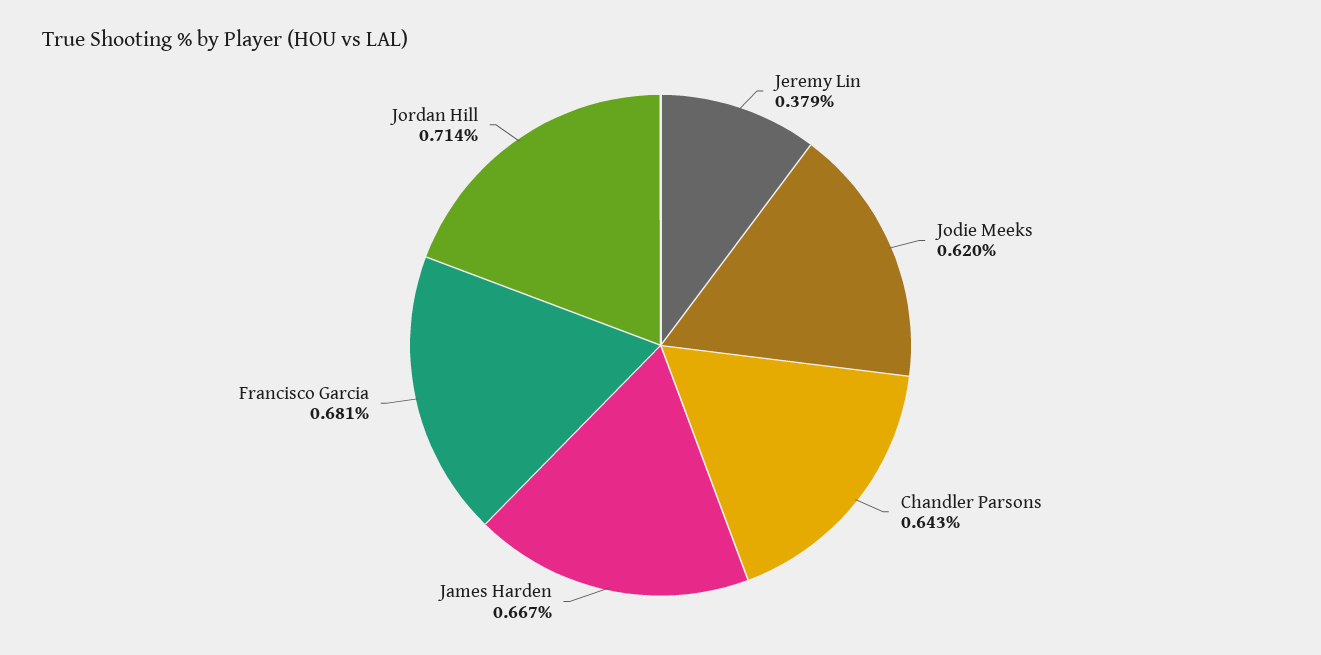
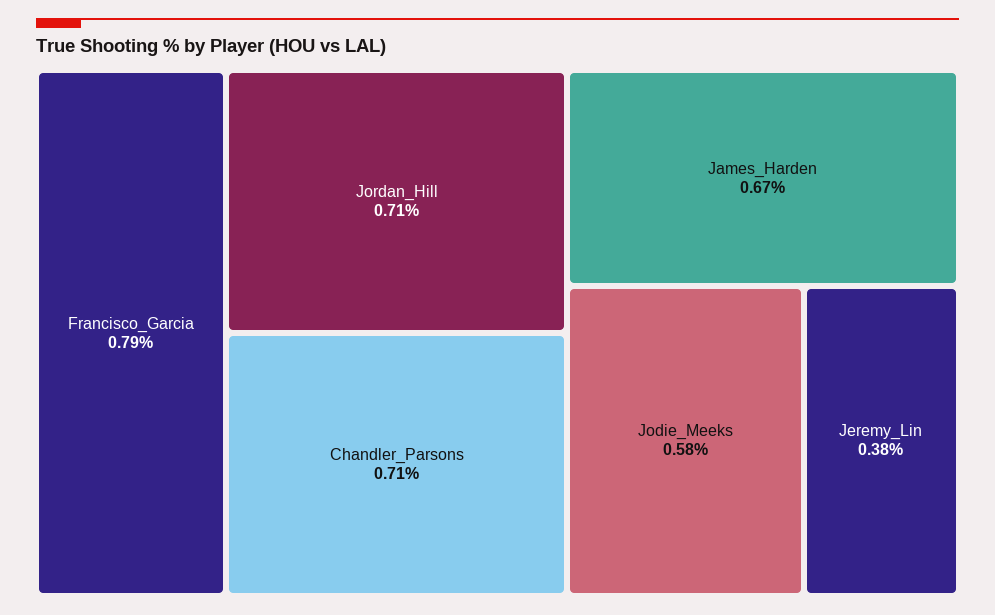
  {
    "Jeremy Lin": 0.379,
-   "Jodie Meeks": 0.62,
+   "Jodie Meeks": 0.58,
-   "Chandler Parsons": 0.643,
+   "Chandler Parsons": 0.71,
    "James Harden": 0.667,
-   "Francisco Garcia": 0.681,
+   "Francisco Garcia": 0.79,
    "Jordan Hill": 0.714
  }

